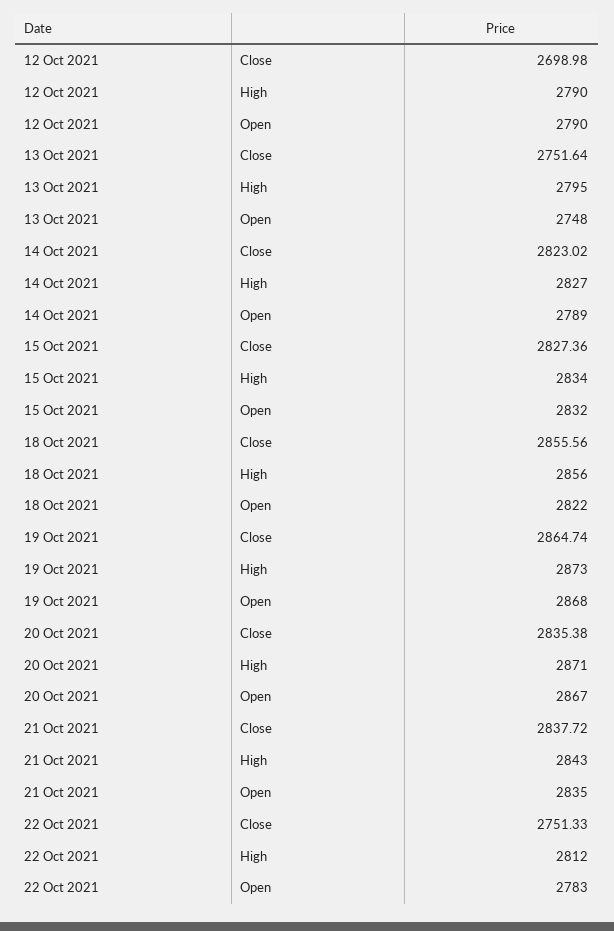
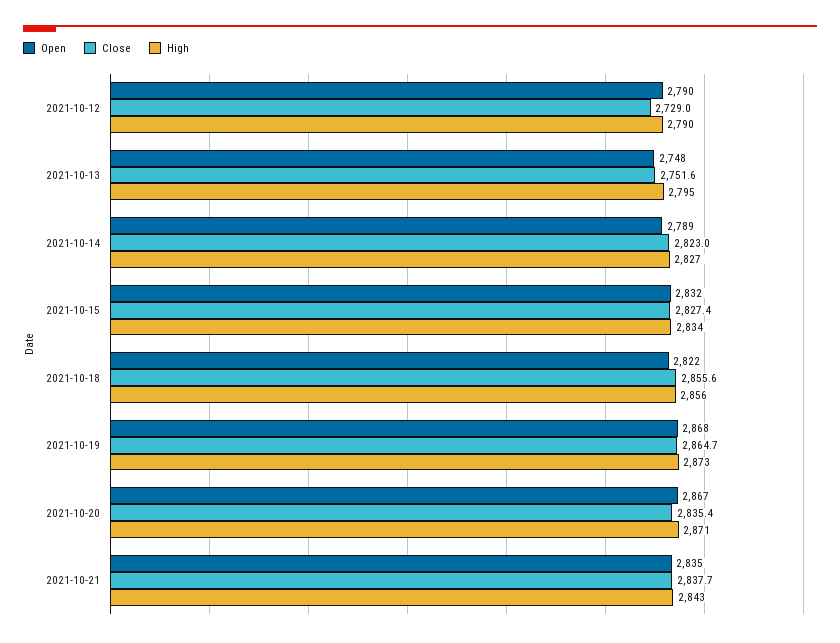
  {
    "Close": {
-     "12 Oct 2021": 2698.98,
+     "12 Oct 2021": 2729,
      "13 Oct 2021": 2751.64,
      "14 Oct 2021": 2823.02,
      "15 Oct 2021": 2827.36,
      "18 Oct 2021": 2855.56,
      "19 Oct 2021": 2864.74,
      "20 Oct 2021": 2835.38,
-     "21 Oct 2021": 2837.72,
+     "21 Oct 2021": 2837.72
-     "22 Oct 2021": 2751.33
    },
    "High": {
      "12 Oct 2021": 2790,
      "13 Oct 2021": 2795,
      "14 Oct 2021": 2827,
      "15 Oct 2021": 2834,
      "18 Oct 2021": 2856,
      "19 Oct 2021": 2873,
      "20 Oct 2021": 2871,
-     "21 Oct 2021": 2843,
+     "21 Oct 2021": 2843
-     "22 Oct 2021": 2812
    },
    "Open": {
      "12 Oct 2021": 2790,
      "13 Oct 2021": 2748,
      "14 Oct 2021": 2789,
      "15 Oct 2021": 2832,
      "18 Oct 2021": 2822,
      "19 Oct 2021": 2868,
      "20 Oct 2021": 2867,
-     "21 Oct 2021": 2835,
+     "21 Oct 2021": 2835
-     "22 Oct 2021": 2783
    }
  }

